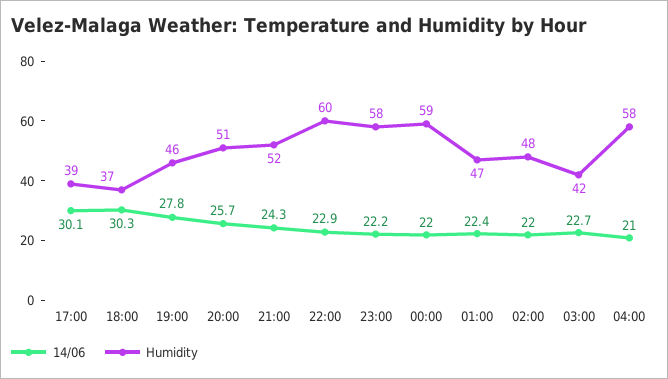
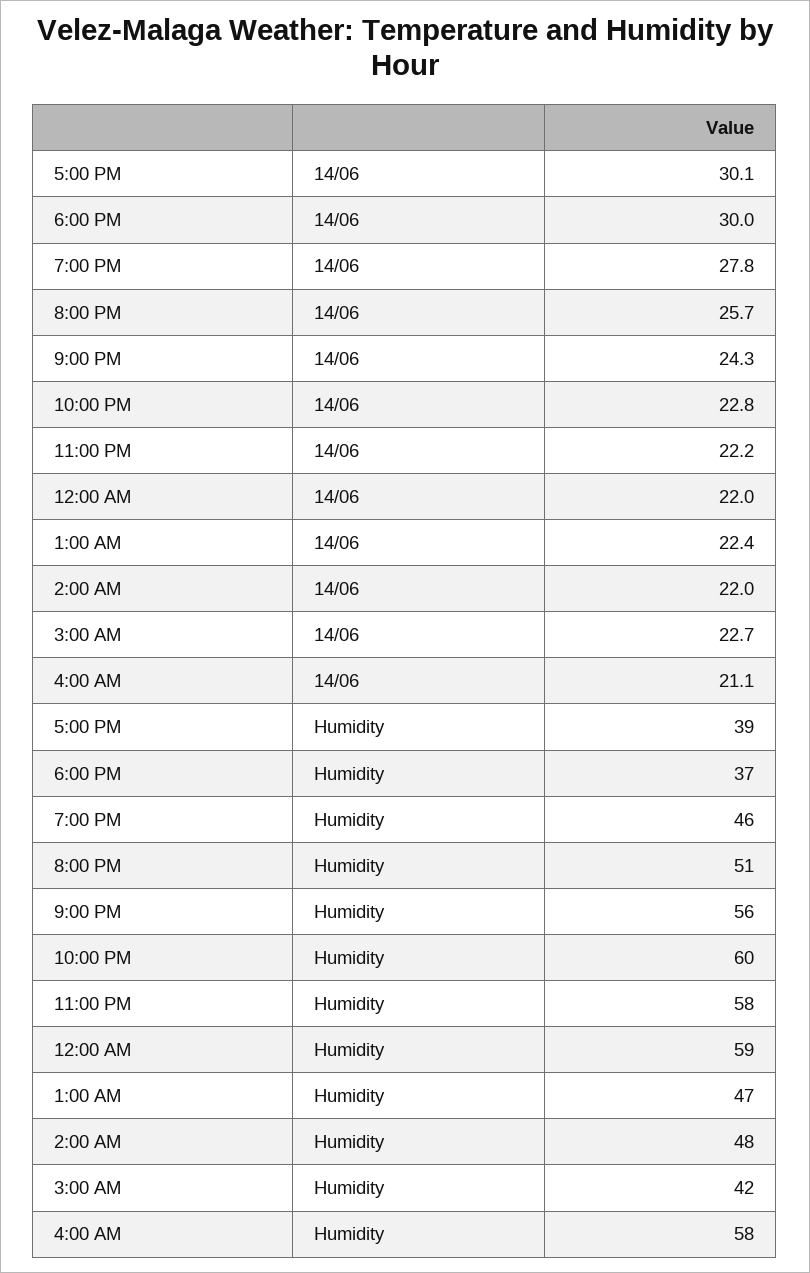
  {
    "14/06": {
      "17:00": 30.1,
-     "18:00": 30.3,
+     "18:00": 30,
      "19:00": 27.8,
      "20:00": 25.7,
      "21:00": 24.3,
-     "22:00": 22.9,
+     "22:00": 22.8,
      "23:00": 22.2,
      "00:00": 22,
      "01:00": 22.4,
      "02:00": 22,
      "03:00": 22.7,
-     "04:00": 21
+     "04:00": 21.1
    },
    "Humidity": {
      "17:00": 39,
      "18:00": 37,
      "19:00": 46,
      "20:00": 51,
-     "21:00": 52,
+     "21:00": 56,
      "22:00": 60,
      "23:00": 58,
      "00:00": 59,
      "01:00": 47,
      "02:00": 48,
      "03:00": 42,
      "04:00": 58
    }
  }

